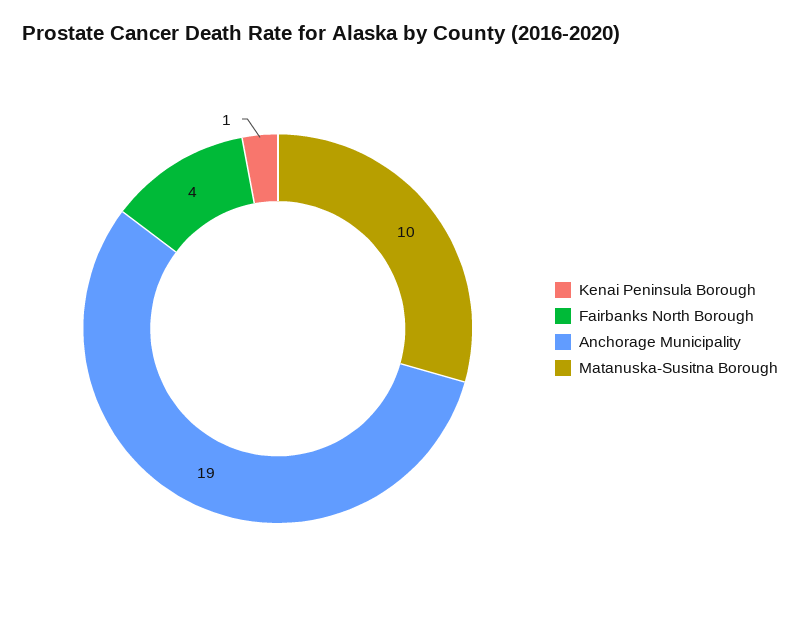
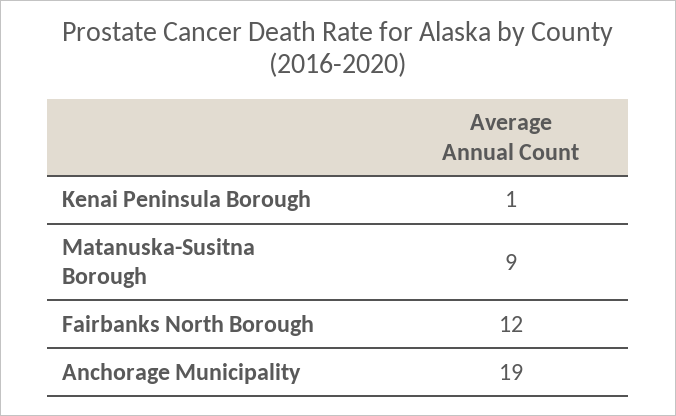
  {
    "Kenai Peninsula Borough": 1,
-   "Fairbanks North Borough": 4,
+   "Fairbanks North Borough": 12,
    "Anchorage Municipality": 19,
-   "Matanuska-Susitna Borough": 10
+   "Matanuska-Susitna Borough": 9
  }

